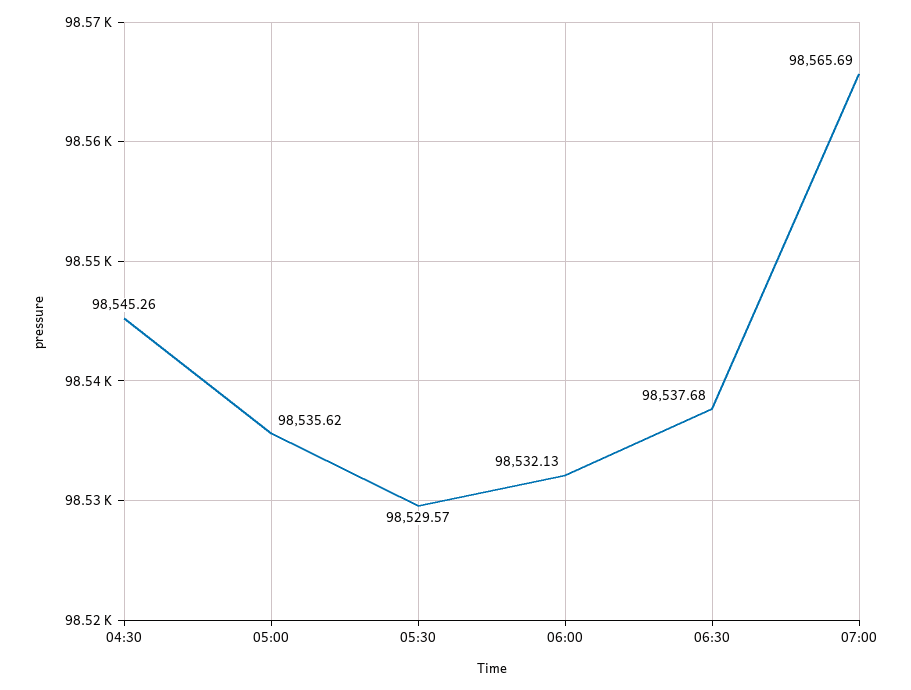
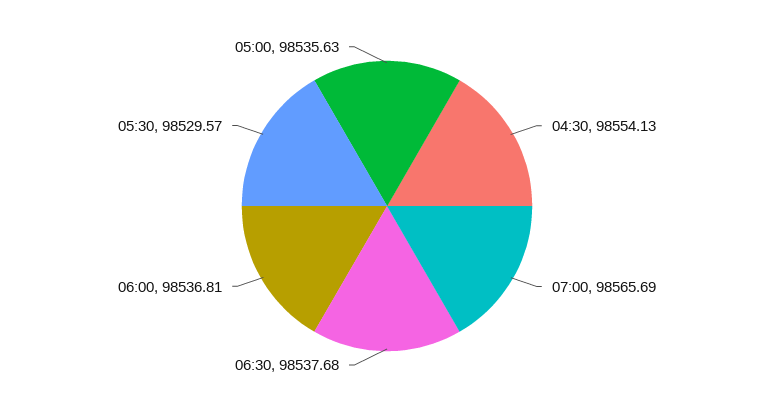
  {
-   "04:30": 98545.26,
+   "04:30": 98554.13,
-   "05:00": 98535.62,
+   "05:00": 98535.63,
    "05:30": 98529.57,
-   "06:00": 98532.13,
+   "06:00": 98536.81,
    "06:30": 98537.68,
    "07:00": 98565.69
  }

